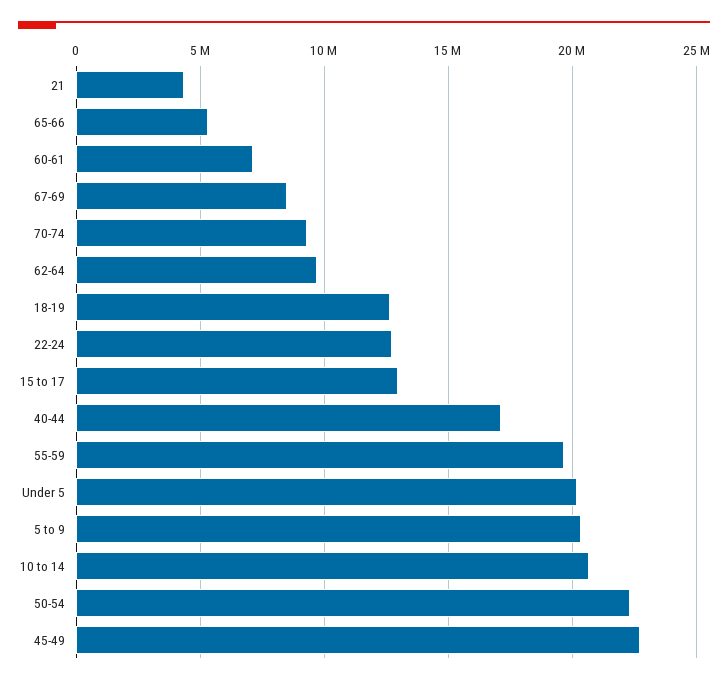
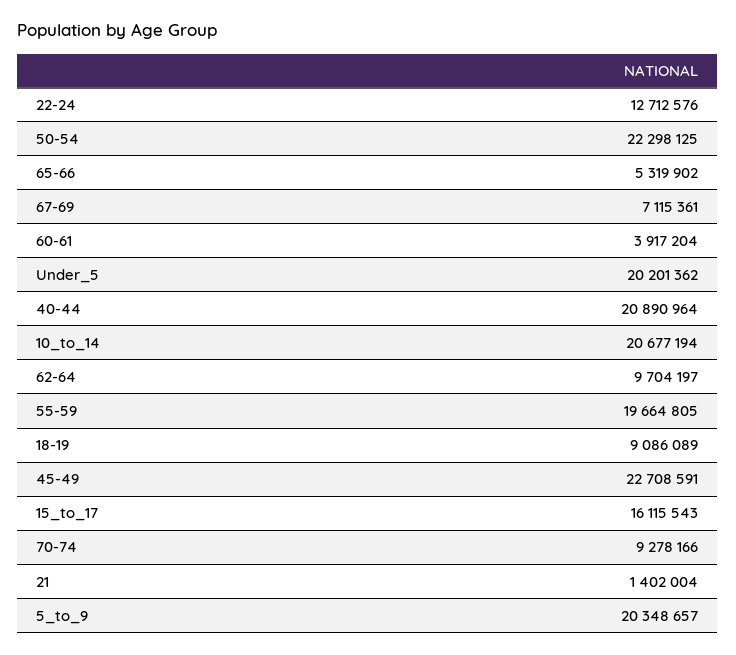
  {
-   "21": 4500000,
+   "21": 1402004,
    "65-66": 5319902,
-   "60-61": 7000000,
+   "60-61": 3917204,
-   "67-69": 8500000,
+   "67-69": 7115361,
    "70-74": 9278166,
    "62-64": 9704197,
-   "18-19": 12500000,
+   "18-19": 9086089,
    "22-24": 12712576,
-   "15 to 17": 13000000,
+   "15 to 17": 16115543,
-   "40-44": 17000000,
+   "40-44": 20890964,
    "55-59": 19664805,
    "Under 5": 20201362,
    "5 to 9": 20348657,
    "10 to 14": 20677194,
    "50-54": 22298125,
    "45-49": 22708591
  }

